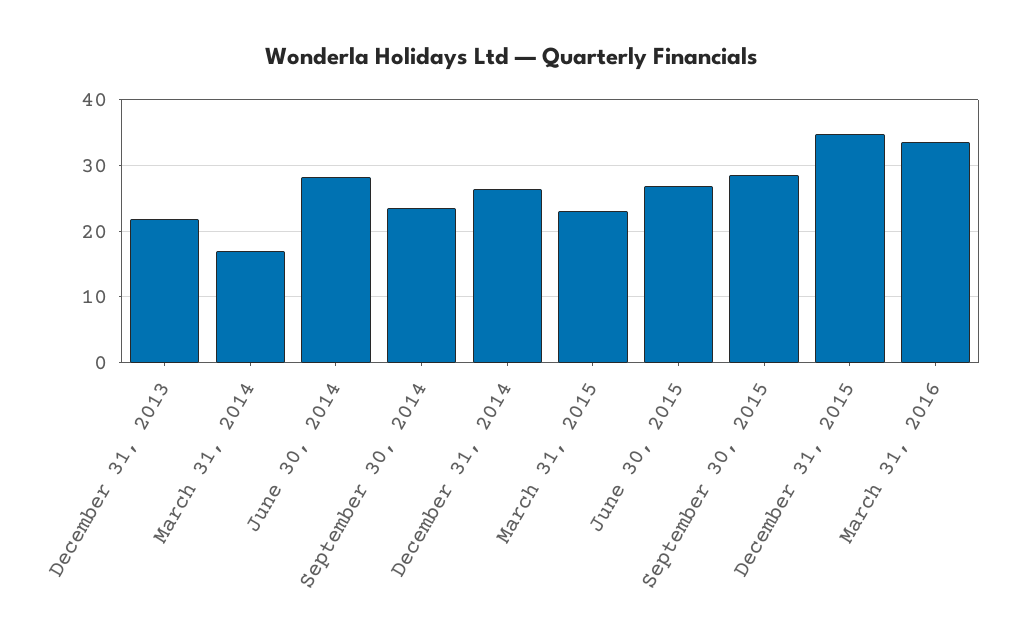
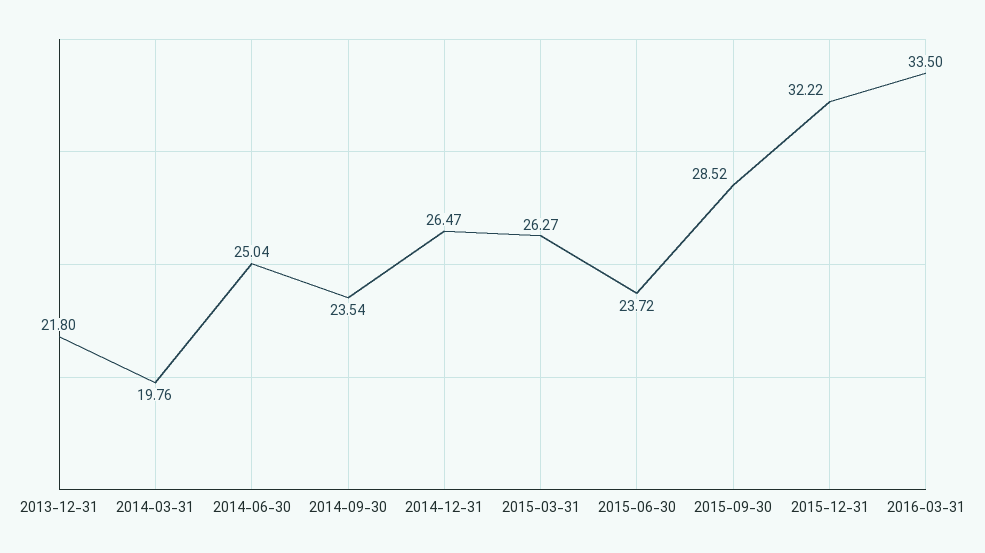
  {
    "December 31, 2013": 21.8,
-   "March 31, 2014": 17,
+   "March 31, 2014": 19.76,
-   "June 30, 2014": 28,
+   "June 30, 2014": 25.04,
    "September 30, 2014": 23.54,
    "December 31, 2014": 26.47,
-   "March 31, 2015": 23,
+   "March 31, 2015": 26.27,
-   "June 30, 2015": 27,
+   "June 30, 2015": 23.72,
    "September 30, 2015": 28.52,
-   "December 31, 2015": 35,
+   "December 31, 2015": 32.22,
    "March 31, 2016": 33.5
  }

